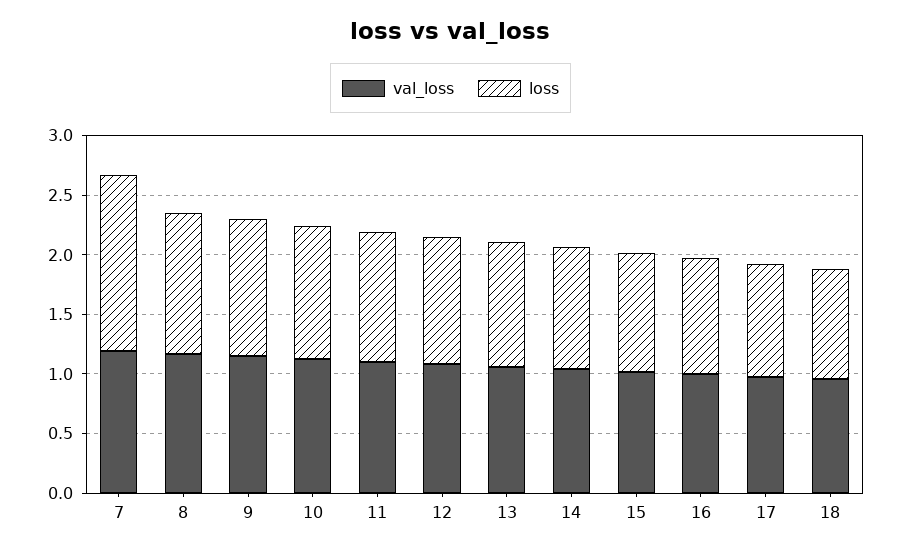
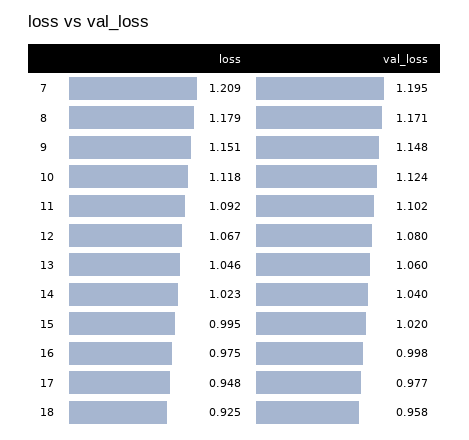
  {
    "val_loss": {
      "7": 1.195,
      "8": 1.171,
      "9": 1.148,
      "10": 1.124,
      "11": 1.102,
      "12": 1.08,
      "13": 1.06,
      "14": 1.04,
      "15": 1.02,
      "16": 0.998,
      "17": 0.977,
      "18": 0.958
    },
    "loss": {
-     "7": 1.5,
+     "7": 1.209,
      "8": 1.179,
      "9": 1.151,
      "10": 1.118,
      "11": 1.092,
      "12": 1.067,
      "13": 1.046,
      "14": 1.023,
      "15": 0.995,
      "16": 0.975,
      "17": 0.948,
      "18": 0.925
    }
  }

